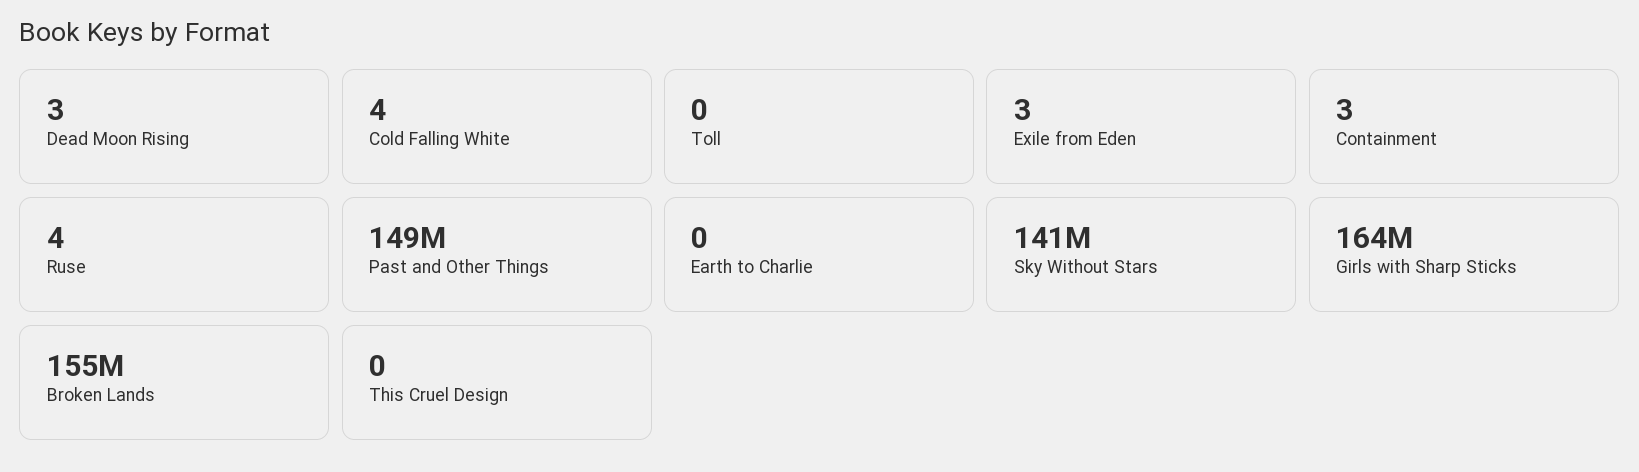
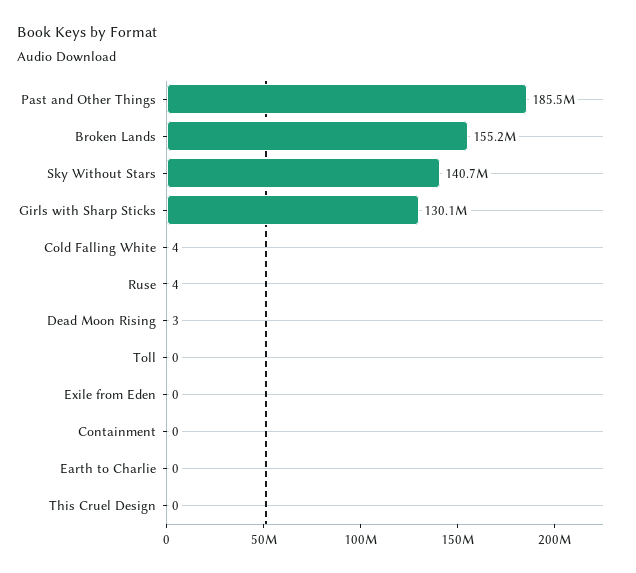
  {
    "Dead Moon Rising": 3,
    "Cold Falling White": 4,
    "Toll": 0,
-   "Exile from Eden": 3,
+   "Exile from Eden": 0,
-   "Containment": 3,
+   "Containment": 0,
    "Ruse": 4,
-   "Past and Other Things": 149000000,
+   "Past and Other Things": 185500000,
    "Earth to Charlie": 0,
    "Sky Without Stars": 140700000,
-   "Girls with Sharp Sticks": 164000000,
+   "Girls with Sharp Sticks": 130100000,
    "Broken Lands": 155200000,
    "This Cruel Design": 0
  }

